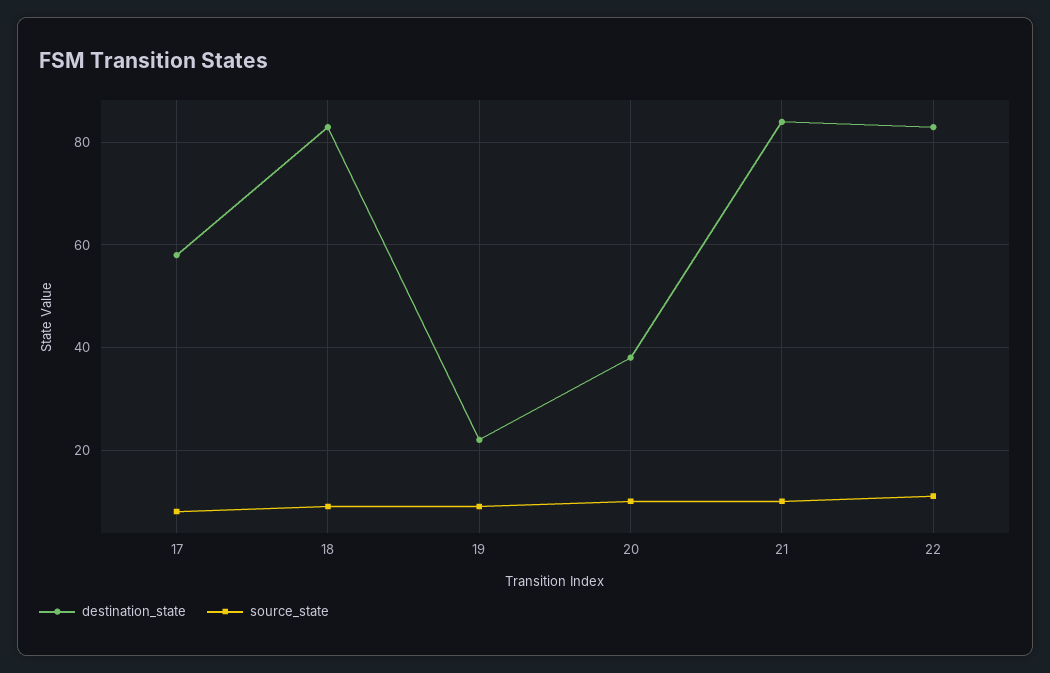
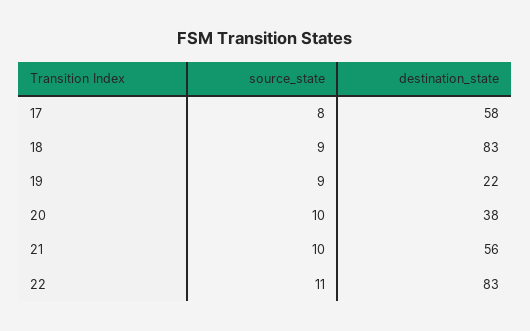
  {
    "destination_state": {
      "17": 58,
      "18": 83,
      "19": 22,
      "20": 38,
-     "21": 85,
+     "21": 56,
      "22": 83
    },
    "source_state": {
      "17": 8,
      "18": 9,
      "19": 9,
      "20": 10,
      "21": 10,
      "22": 11
    }
  }

